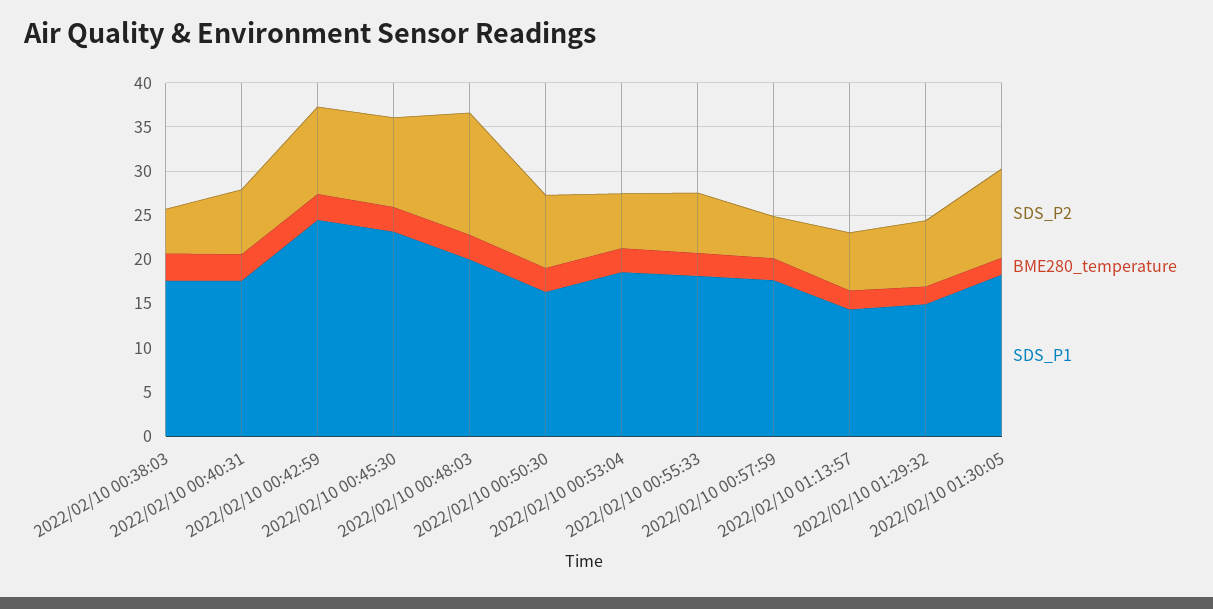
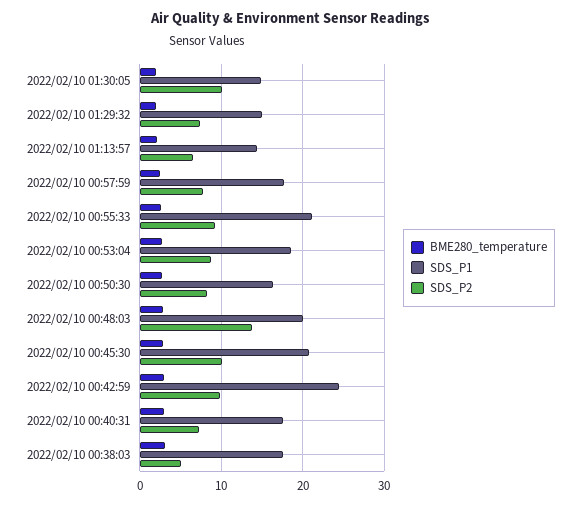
  {
    "SDS_P2": {
      "2022/02/10 00:38:03": 5,
      "2022/02/10 00:40:31": 7,
      "2022/02/10 00:42:59": 10,
      "2022/02/10 00:45:30": 10,
      "2022/02/10 00:48:03": 14,
      "2022/02/10 00:50:30": 8,
-     "2022/02/10 00:53:04": 6,
+     "2022/02/10 00:53:04": 9,
-     "2022/02/10 00:55:33": 7,
+     "2022/02/10 00:55:33": 9,
-     "2022/02/10 00:57:59": 5,
+     "2022/02/10 00:57:59": 8,
      "2022/02/10 01:13:57": 7,
      "2022/02/10 01:29:32": 7,
      "2022/02/10 01:30:05": 10
    },
    "BME280_temperature": {
      "2022/02/10 00:38:03": 3,
      "2022/02/10 00:40:31": 3,
      "2022/02/10 00:42:59": 3,
      "2022/02/10 00:45:30": 3,
      "2022/02/10 00:48:03": 3,
      "2022/02/10 00:50:30": 3,
      "2022/02/10 00:53:04": 3,
      "2022/02/10 00:55:33": 3,
      "2022/02/10 00:57:59": 3,
      "2022/02/10 01:13:57": 2,
      "2022/02/10 01:29:32": 2,
      "2022/02/10 01:30:05": 2
    },
    "SDS_P1": {
      "2022/02/10 00:38:03": 18,
      "2022/02/10 00:40:31": 18,
      "2022/02/10 00:42:59": 24,
-     "2022/02/10 00:45:30": 23,
+     "2022/02/10 00:45:30": 21,
      "2022/02/10 00:48:03": 20,
      "2022/02/10 00:50:30": 16,
      "2022/02/10 00:53:04": 19,
-     "2022/02/10 00:55:33": 18,
+     "2022/02/10 00:55:33": 21,
      "2022/02/10 00:57:59": 18,
      "2022/02/10 01:13:57": 14,
      "2022/02/10 01:29:32": 15,
-     "2022/02/10 01:30:05": 18
+     "2022/02/10 01:30:05": 15
    }
  }

